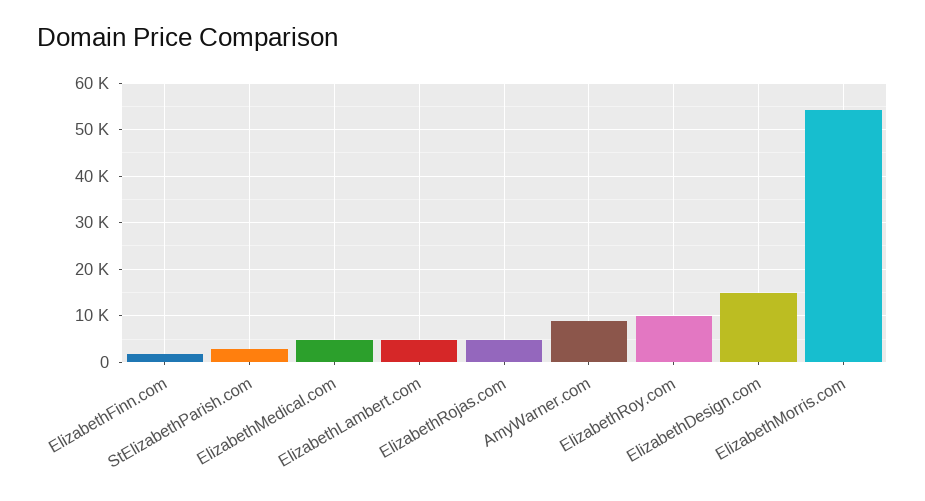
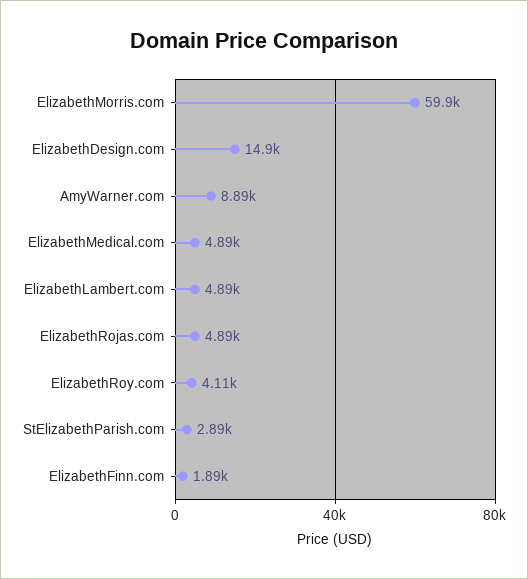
  {
    "ElizabethFinn.com": 1890,
    "StElizabethParish.com": 2890,
    "ElizabethMedical.com": 4890,
    "ElizabethLambert.com": 4890,
    "ElizabethRojas.com": 4890,
    "AmyWarner.com": 8890,
-   "ElizabethRoy.com": 10000,
+   "ElizabethRoy.com": 4110,
    "ElizabethDesign.com": 14900,
-   "ElizabethMorris.com": 54000
+   "ElizabethMorris.com": 59900
  }

